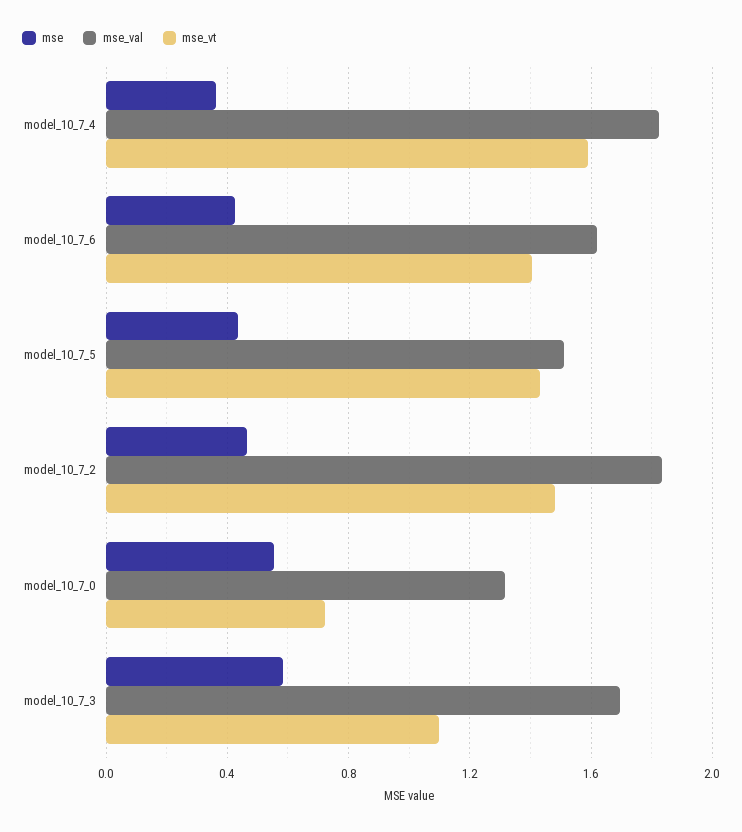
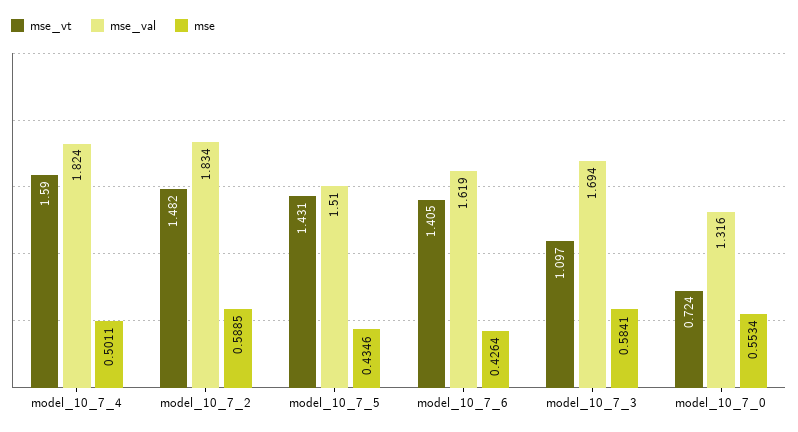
  {
    "mse": {
-     "model_10_7_4": 0.35,
+     "model_10_7_4": 0.5011,
      "model_10_7_6": 0.4264,
      "model_10_7_5": 0.4346,
-     "model_10_7_2": 0.45,
+     "model_10_7_2": 0.5885,
      "model_10_7_0": 0.5534,
      "model_10_7_3": 0.5841
    },
    "mse_val": {
      "model_10_7_4": 1.824,
      "model_10_7_6": 1.619,
      "model_10_7_5": 1.51,
      "model_10_7_2": 1.834,
      "model_10_7_0": 1.316,
      "model_10_7_3": 1.694
    },
    "mse_vt": {
      "model_10_7_4": 1.59,
      "model_10_7_6": 1.405,
      "model_10_7_5": 1.431,
      "model_10_7_2": 1.482,
      "model_10_7_0": 0.724,
      "model_10_7_3": 1.097
    }
  }

